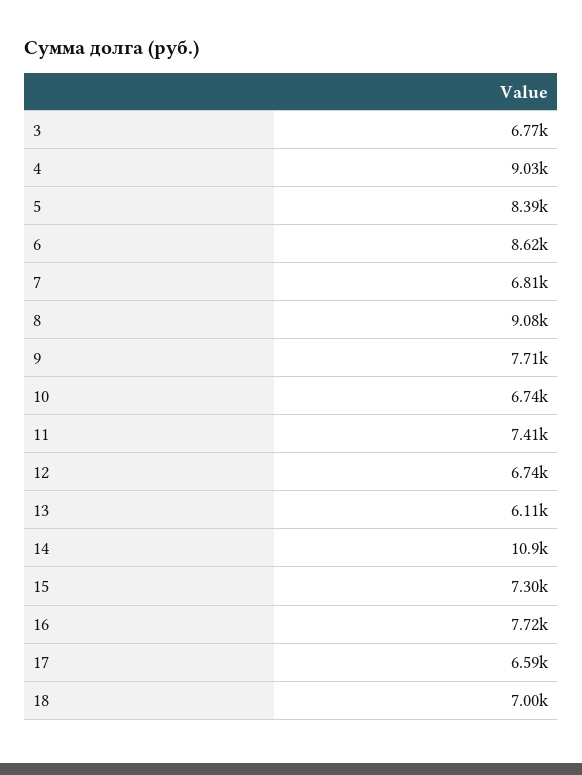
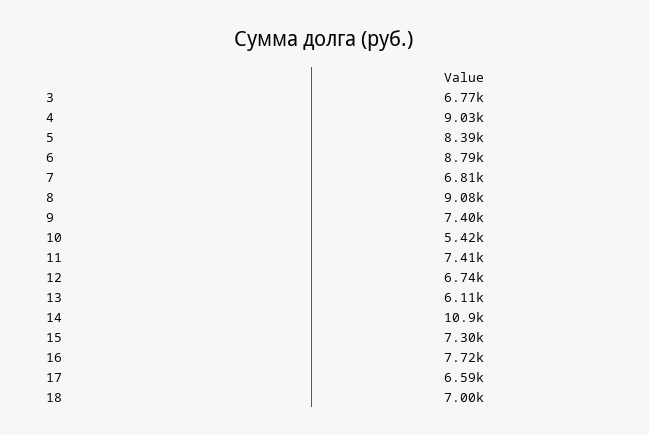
  {
    "3": 6770,
    "4": 9030,
    "5": 8390,
-   "6": 8620,
+   "6": 8790,
    "7": 6810,
    "8": 9080,
-   "9": 7710,
+   "9": 7400,
-   "10": 6740,
+   "10": 5420,
    "11": 7410,
    "12": 6740,
    "13": 6110,
    "14": 10900,
    "15": 7300,
    "16": 7720,
    "17": 6590,
    "18": 7000
  }

